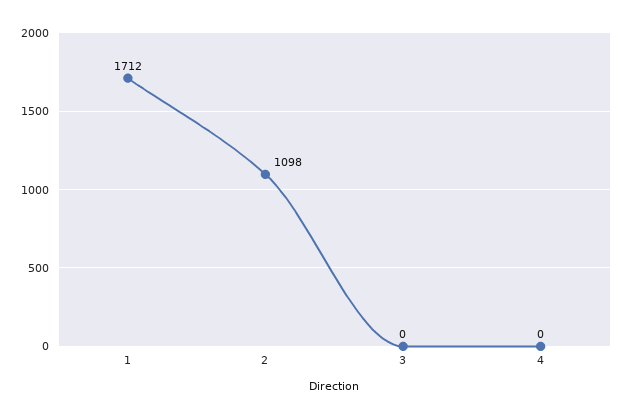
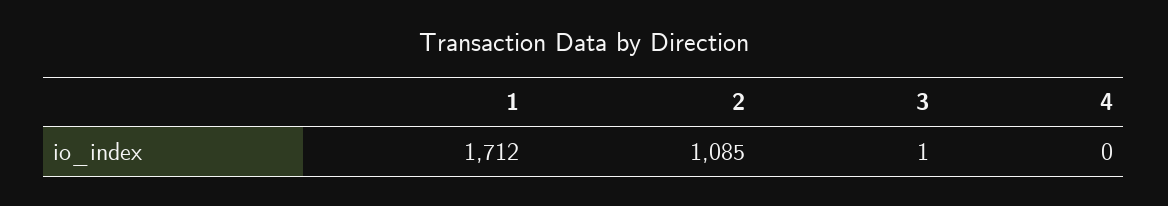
  {
    "1": 1712,
-   "2": 1098,
+   "2": 1085,
-   "3": 0,
+   "3": 1,
    "4": 0
  }

